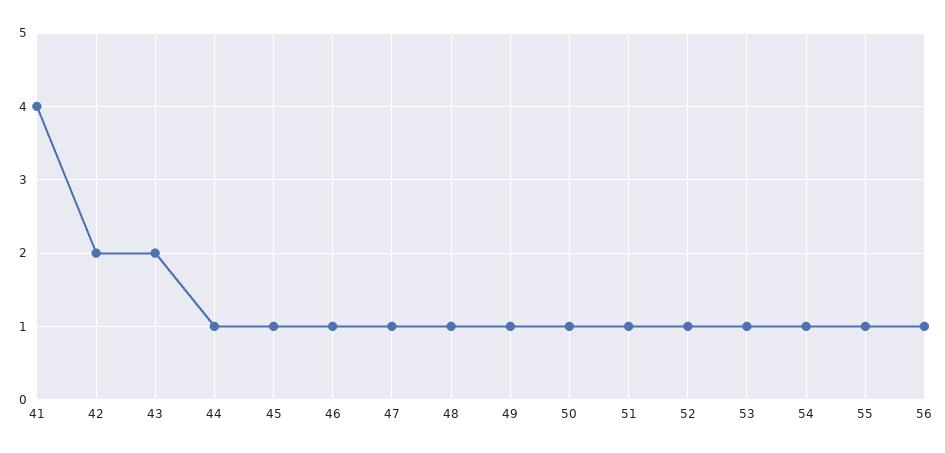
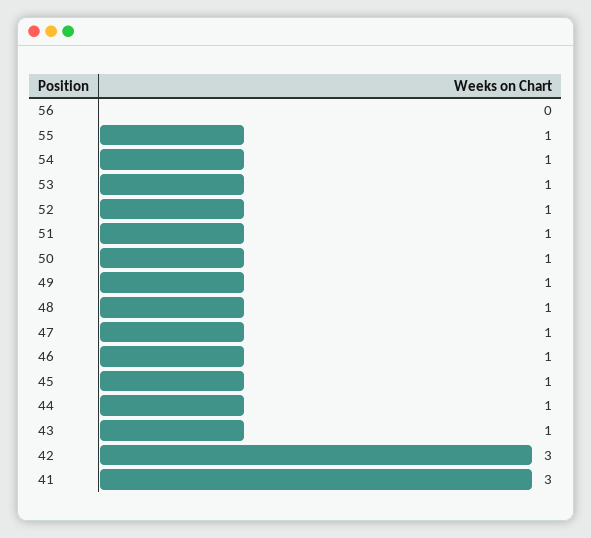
  {
-   "41": 4,
+   "41": 3,
-   "42": 2,
+   "42": 3,
-   "43": 2,
+   "43": 1,
    "44": 1,
    "45": 1,
    "46": 1,
    "47": 1,
    "48": 1,
    "49": 1,
    "50": 1,
    "51": 1,
    "52": 1,
    "53": 1,
    "54": 1,
    "55": 1,
-   "56": 1
+   "56": 0
  }

